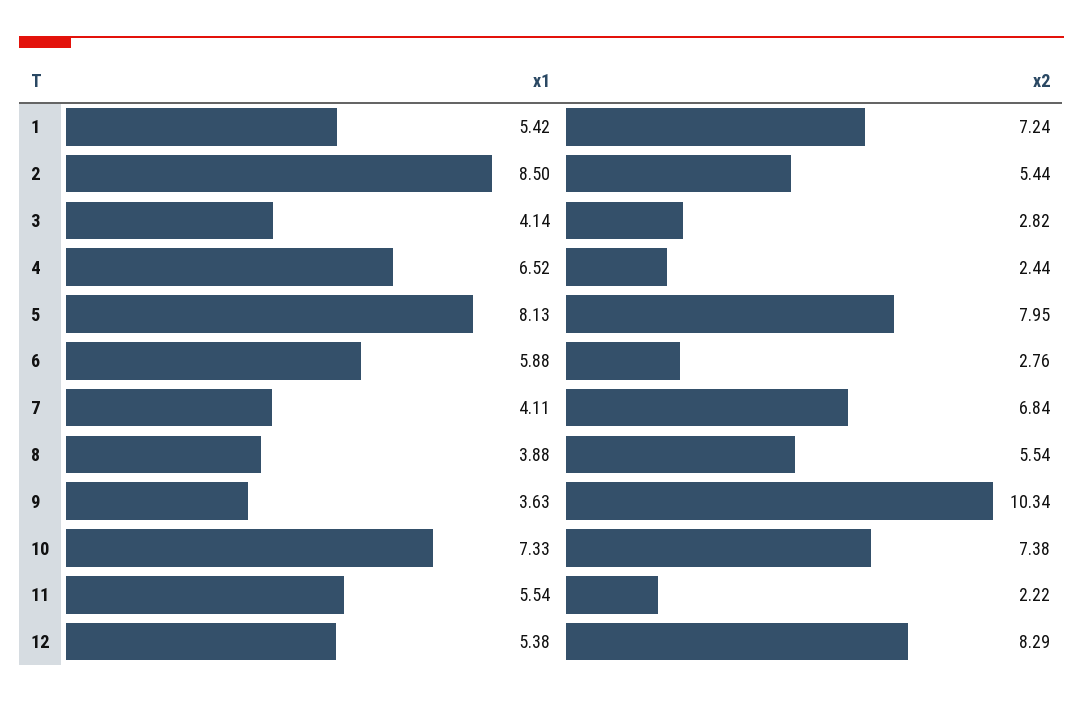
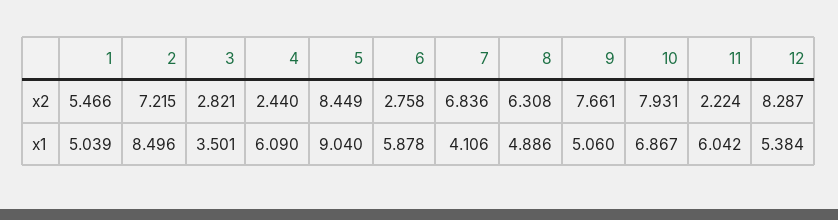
  {
    "x1": {
-     "1": 5.42,
+     "1": 5.039,
      "2": 8.496,
-     "3": 4.14,
+     "3": 3.501,
-     "4": 6.52,
+     "4": 6.09,
-     "5": 8.13,
+     "5": 9.04,
      "6": 5.878,
      "7": 4.106,
-     "8": 3.88,
+     "8": 4.886,
-     "9": 3.63,
+     "9": 5.06,
-     "10": 7.33,
+     "10": 6.867,
-     "11": 5.54,
+     "11": 6.042,
      "12": 5.384
    },
    "x2": {
-     "1": 7.24,
+     "1": 5.466,
-     "2": 5.44,
+     "2": 7.215,
      "3": 2.821,
      "4": 2.44,
-     "5": 7.95,
+     "5": 8.449,
      "6": 2.758,
      "7": 6.836,
-     "8": 5.54,
+     "8": 6.308,
-     "9": 10.34,
+     "9": 7.661,
-     "10": 7.38,
+     "10": 7.931,
      "11": 2.224,
      "12": 8.287
    }
  }

